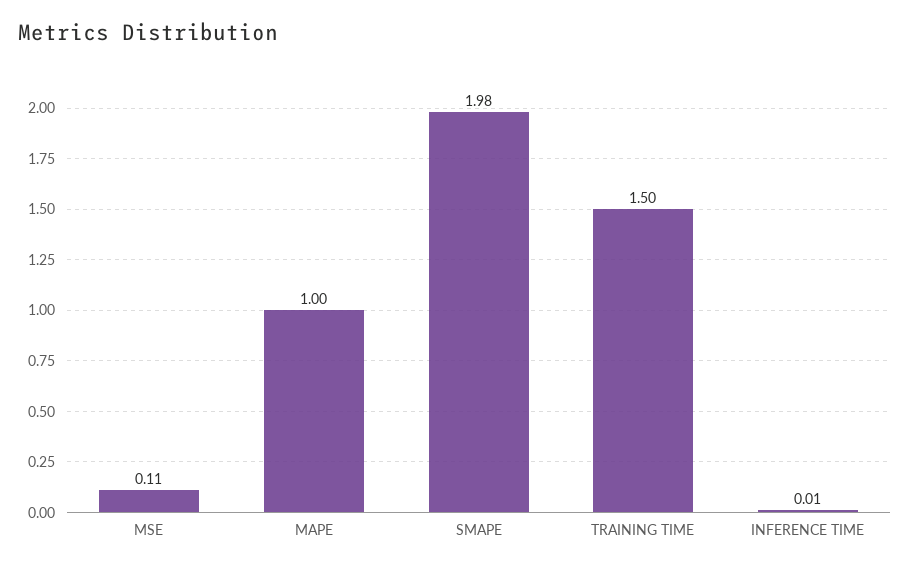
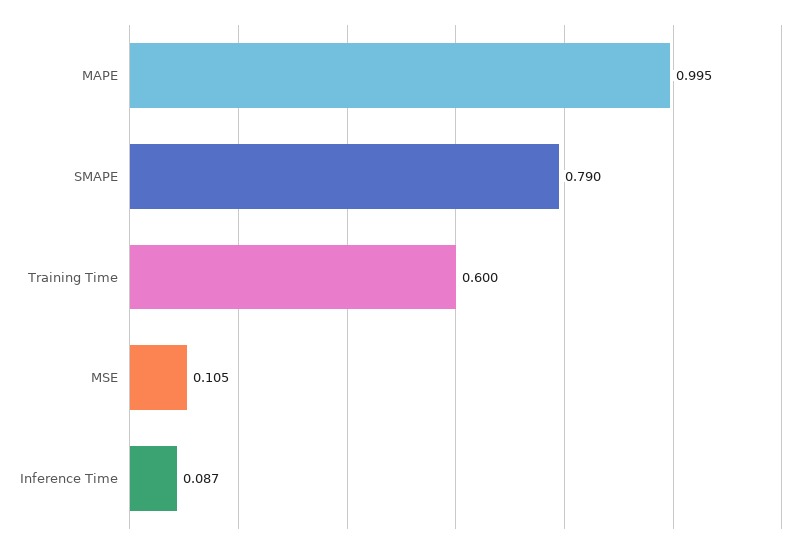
  {
    "MSE": 0.105,
    "MAPE": 0.995,
-   "SMAPE": 1.98,
+   "SMAPE": 0.79,
-   "TRAINING TIME": 1.5,
+   "TRAINING TIME": 0.6,
-   "INFERENCE TIME": 0.01
+   "INFERENCE TIME": 0.087
  }

